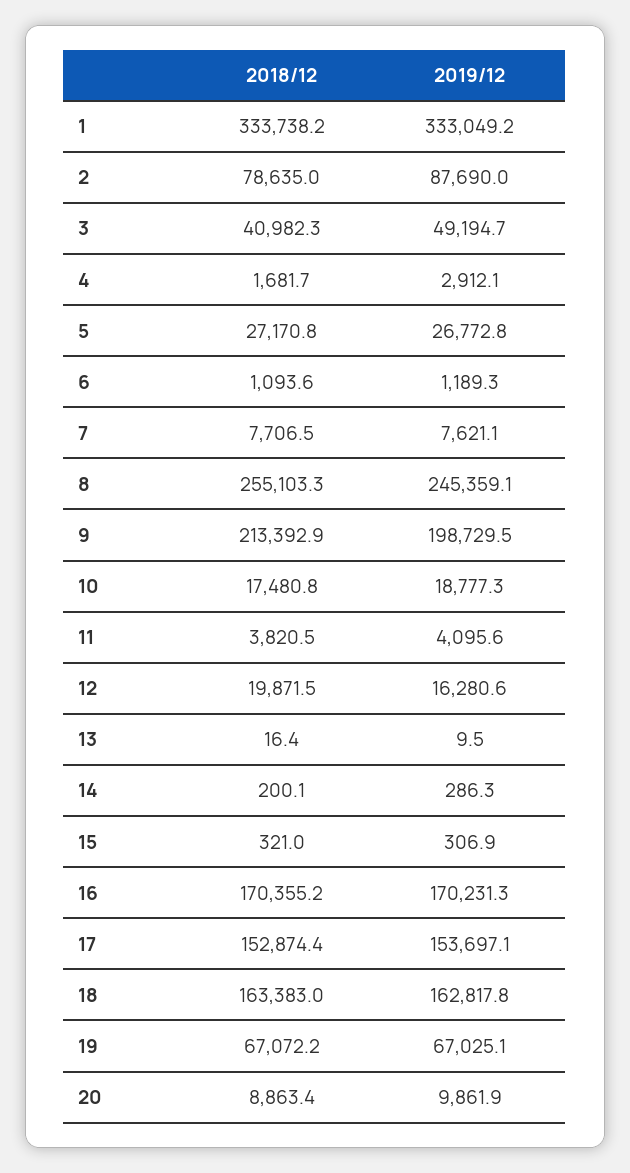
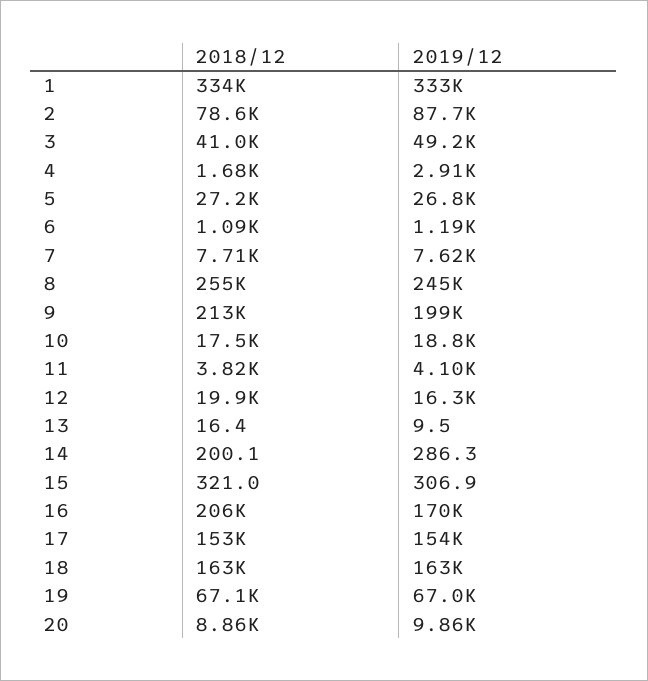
  {
    "2018/12": {
      "1": 333738.2,
      "2": 78635,
      "3": 40982.3,
      "4": 1681.7,
      "5": 27170.8,
      "6": 1093.6,
      "7": 7706.5,
      "8": 255103.3,
      "9": 213392.9,
      "10": 17480.8,
      "11": 3820.5,
      "12": 19871.5,
      "13": 16.4,
      "14": 200.1,
      "15": 321,
-     "16": 170355.2,
+     "16": 206000,
      "17": 152874.4,
      "18": 163383,
      "19": 67072.2,
      "20": 8863.4
    },
    "2019/12": {
      "1": 333049.2,
      "2": 87690,
      "3": 49194.7,
      "4": 2912.1,
      "5": 26772.8,
      "6": 1189.3,
      "7": 7621.1,
      "8": 245359.1,
      "9": 198729.5,
      "10": 18777.3,
      "11": 4095.6,
      "12": 16280.6,
      "13": 9.5,
      "14": 286.3,
      "15": 306.9,
      "16": 170231.3,
      "17": 153697.1,
      "18": 162817.8,
      "19": 67025.1,
      "20": 9861.9
    }
  }

